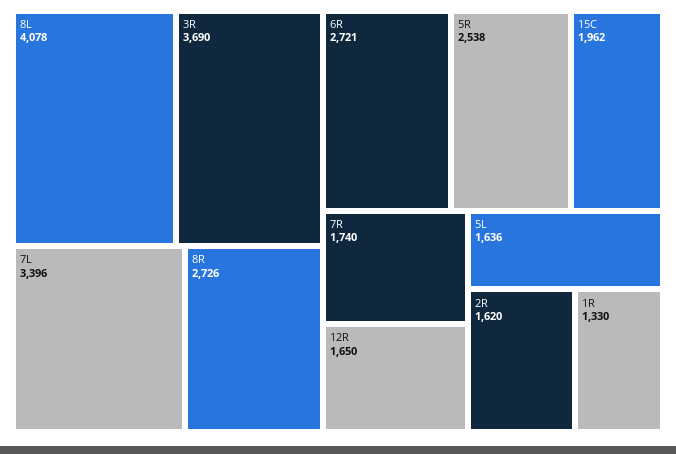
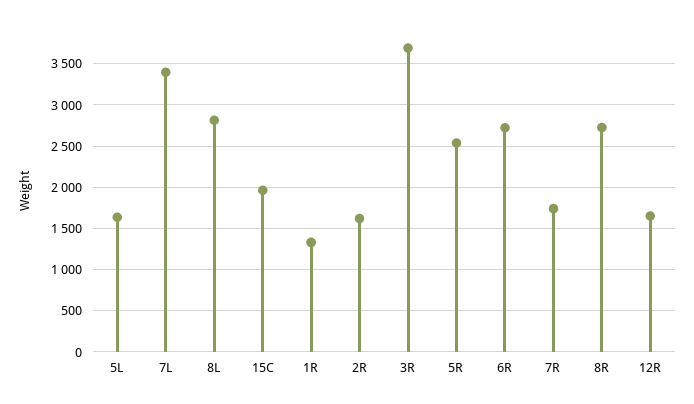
  {
-   "8L": 4078,
+   "8L": 2800,
    "3R": 3690,
    "7L": 3396,
    "8R": 2726,
    "6R": 2721,
    "5R": 2538,
    "15C": 1962,
    "7R": 1740,
    "12R": 1650,
    "5L": 1636,
    "2R": 1620,
    "1R": 1330
  }

